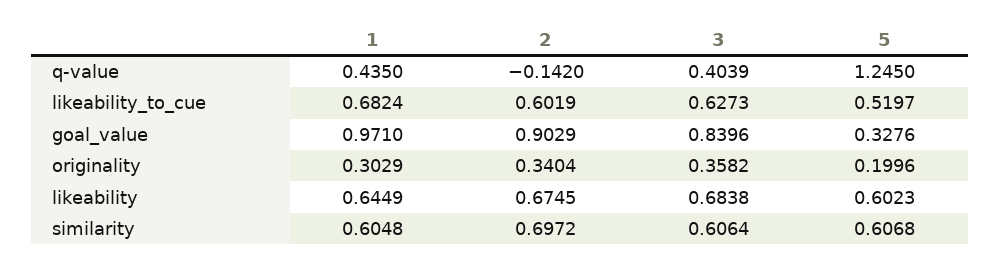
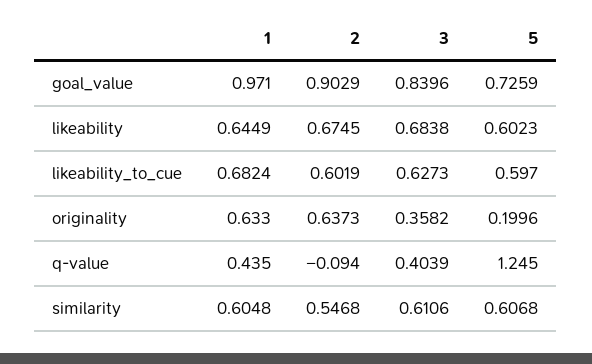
  {
    "1": {
      "q-value": 0.435,
      "likeability_to_cue": 0.6824,
      "goal_value": 0.971,
-     "originality": 0.3029,
+     "originality": 0.633,
      "likeability": 0.6449,
      "similarity": 0.6048
    },
    "2": {
-     "q-value": -0.142,
+     "q-value": -0.094,
      "likeability_to_cue": 0.6019,
      "goal_value": 0.9029,
-     "originality": 0.3404,
+     "originality": 0.6373,
      "likeability": 0.6745,
-     "similarity": 0.6972
+     "similarity": 0.5468
    },
    "3": {
      "q-value": 0.4039,
      "likeability_to_cue": 0.6273,
      "goal_value": 0.8396,
      "originality": 0.3582,
      "likeability": 0.6838,
-     "similarity": 0.6064
+     "similarity": 0.6106
    },
    "5": {
      "q-value": 1.245,
-     "likeability_to_cue": 0.5197,
+     "likeability_to_cue": 0.597,
-     "goal_value": 0.3276,
+     "goal_value": 0.7259,
      "originality": 0.1996,
      "likeability": 0.6023,
      "similarity": 0.6068
    }
  }

